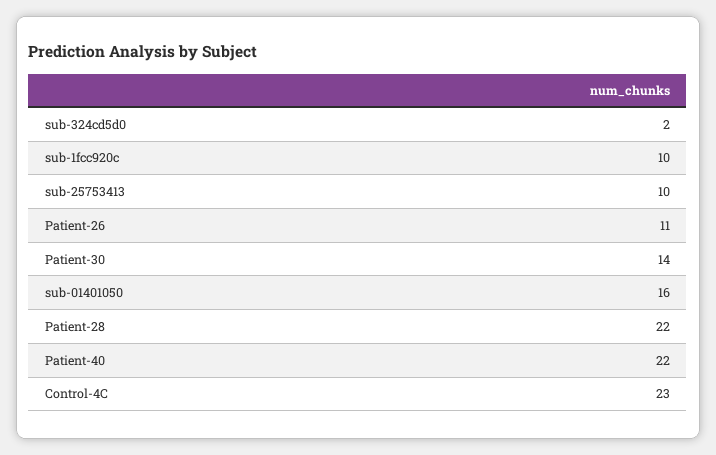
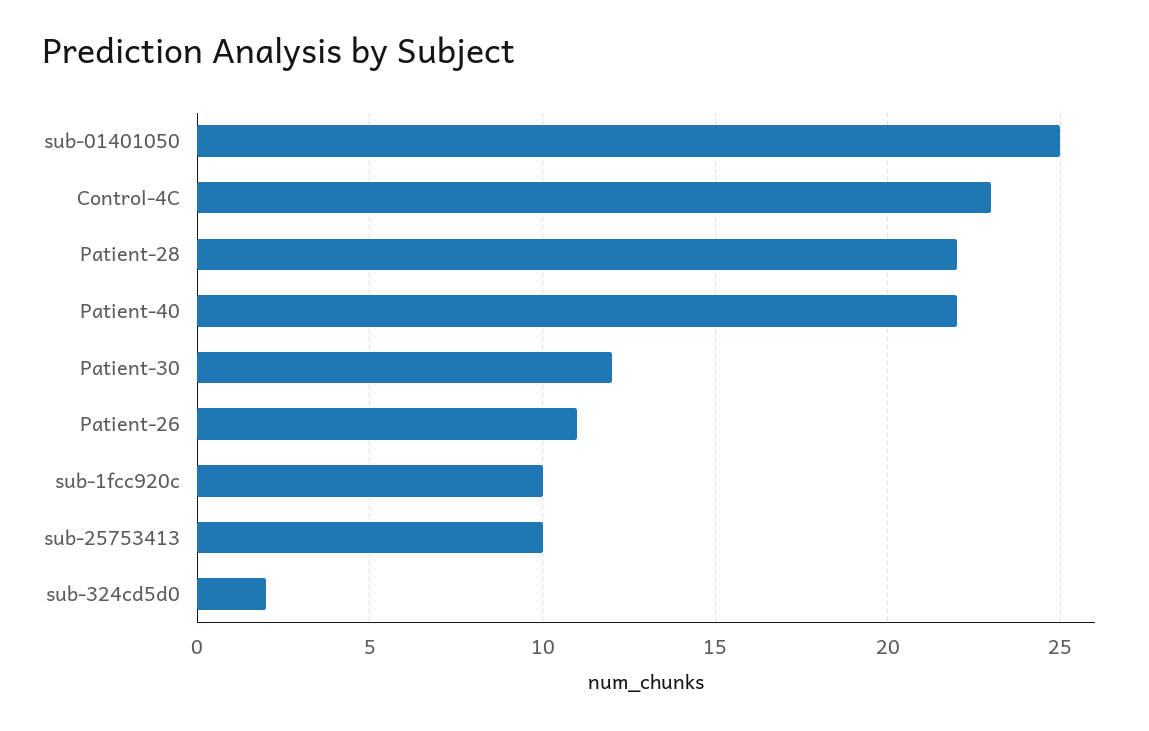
  {
    "sub-324cd5d0": 2,
    "sub-1fcc920c": 10,
    "sub-25753413": 10,
    "Patient-26": 11,
-   "Patient-30": 14,
+   "Patient-30": 12,
-   "sub-01401050": 16,
+   "sub-01401050": 25,
    "Patient-28": 22,
    "Patient-40": 22,
    "Control-4C": 23
  }

